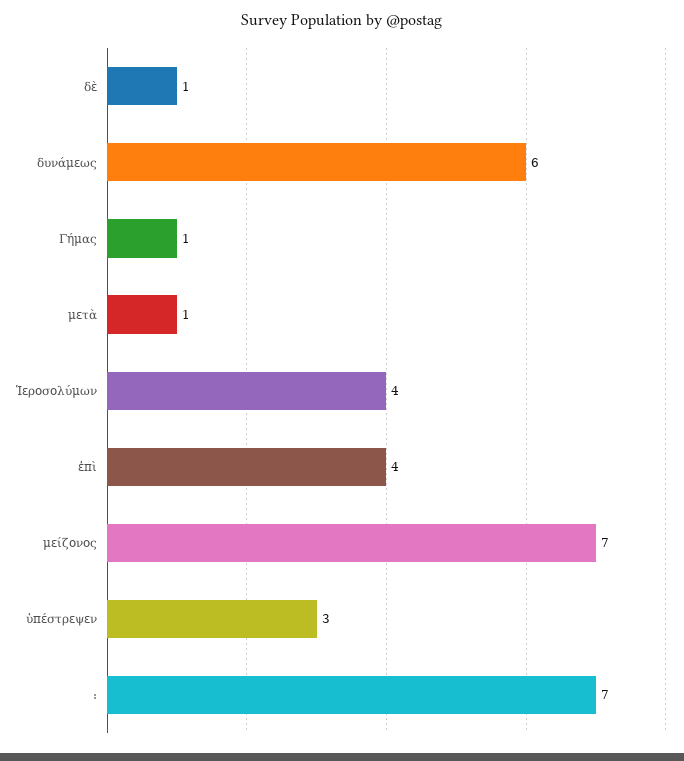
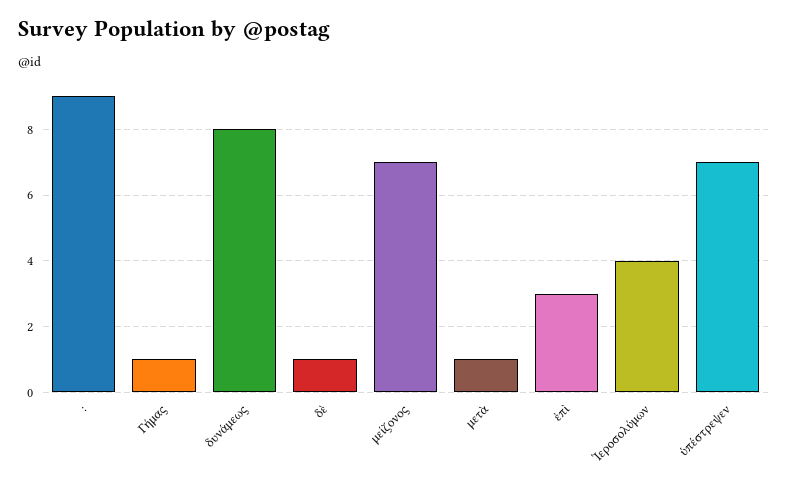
  {
    "δὲ": 1,
-   "δυνάμεως": 6,
+   "δυνάμεως": 8,
    "Γήμας": 1,
    "μετὰ": 1,
    "Ἱεροσολύμων": 4,
-   "ἐπὶ": 4,
+   "ἐπὶ": 3,
    "μείζονος": 7,
-   "ὑπέστρεψεν": 3,
+   "ὑπέστρεψεν": 7,
-   ":": 7
+   ":": 9
  }

